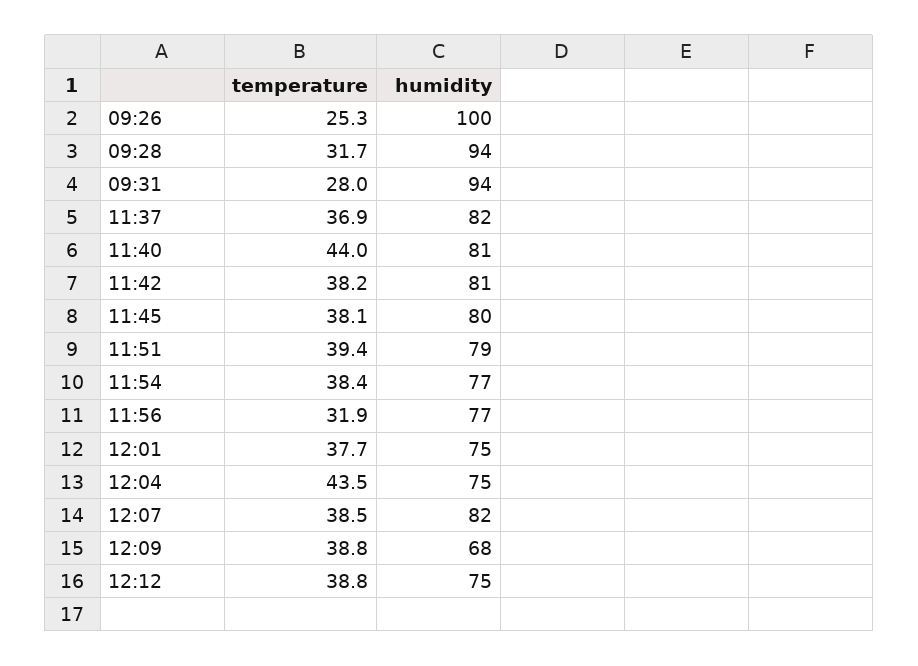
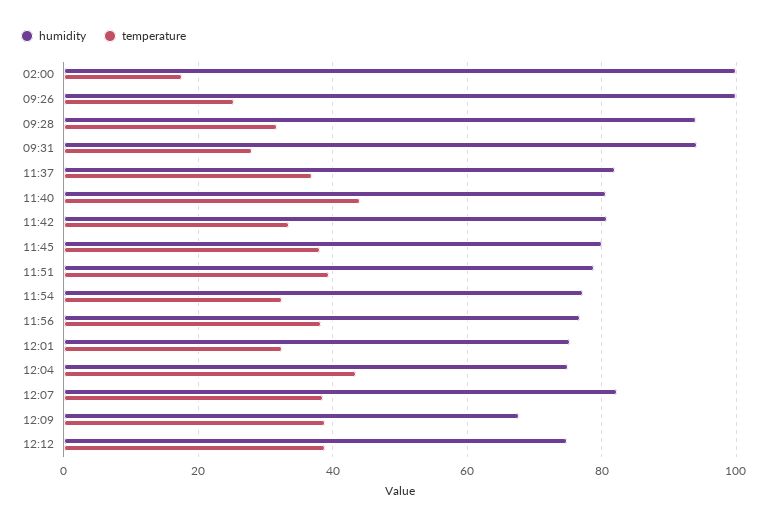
  {
    "temperature": {
      "09:26": 25.3,
      "09:28": 31.7,
      "09:31": 28,
      "11:37": 36.9,
      "11:40": 44,
-     "11:42": 38.2,
+     "11:42": 34,
      "11:45": 38.1,
      "11:51": 39.4,
-     "11:54": 38.4,
+     "11:54": 32,
-     "11:56": 31.9,
+     "11:56": 38,
-     "12:01": 37.7,
+     "12:01": 32,
      "12:04": 43.5,
      "12:07": 38.5,
      "12:09": 38.8,
-     "12:12": 38.8
+     "12:12": 38.8,
+     "02:00": 18
    },
    "humidity": {
      "09:26": 100,
      "09:28": 94,
      "09:31": 94,
      "11:37": 82,
      "11:40": 81,
      "11:42": 81,
      "11:45": 80,
      "11:51": 79,
      "11:54": 77,
      "11:56": 77,
      "12:01": 75,
      "12:04": 75,
      "12:07": 82,
      "12:09": 68,
-     "12:12": 75
+     "12:12": 75,
+     "02:00": 100
    }
  }

